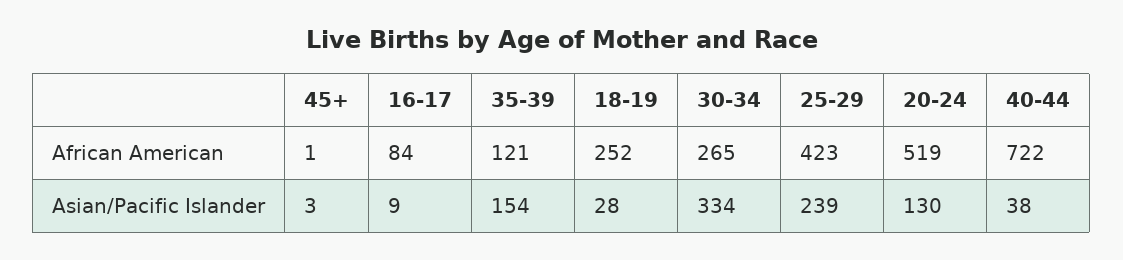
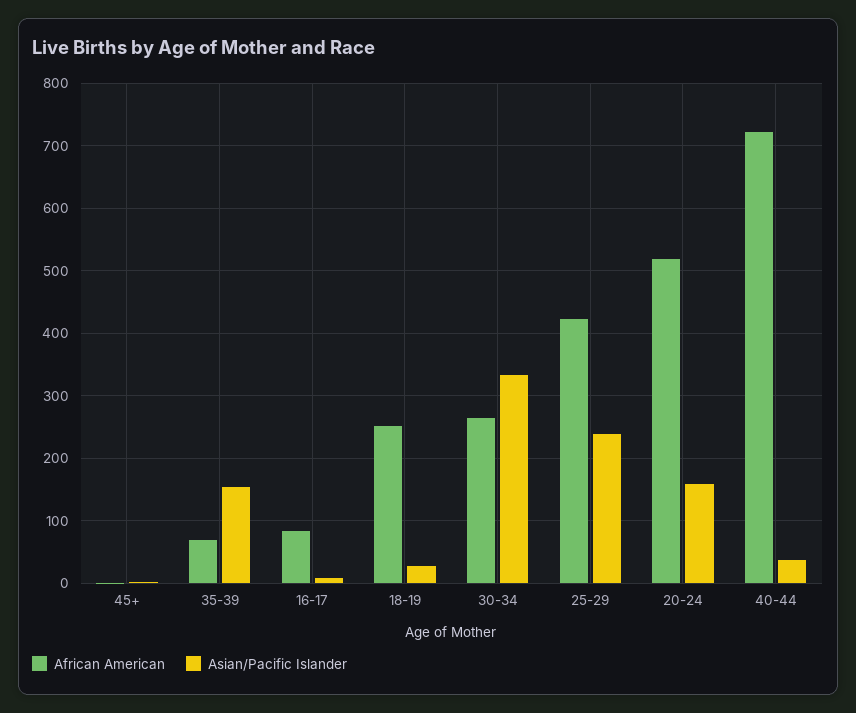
  {
    "African American": {
      "45+": 1,
      "16-17": 84,
-     "35-39": 121,
+     "35-39": 70,
      "18-19": 252,
      "30-34": 265,
      "25-29": 423,
      "20-24": 519,
      "40-44": 722
    },
    "Asian/Pacific Islander": {
      "45+": 3,
      "16-17": 9,
      "35-39": 154,
      "18-19": 28,
      "30-34": 334,
      "25-29": 239,
-     "20-24": 130,
+     "20-24": 160,
      "40-44": 38
    }
  }

